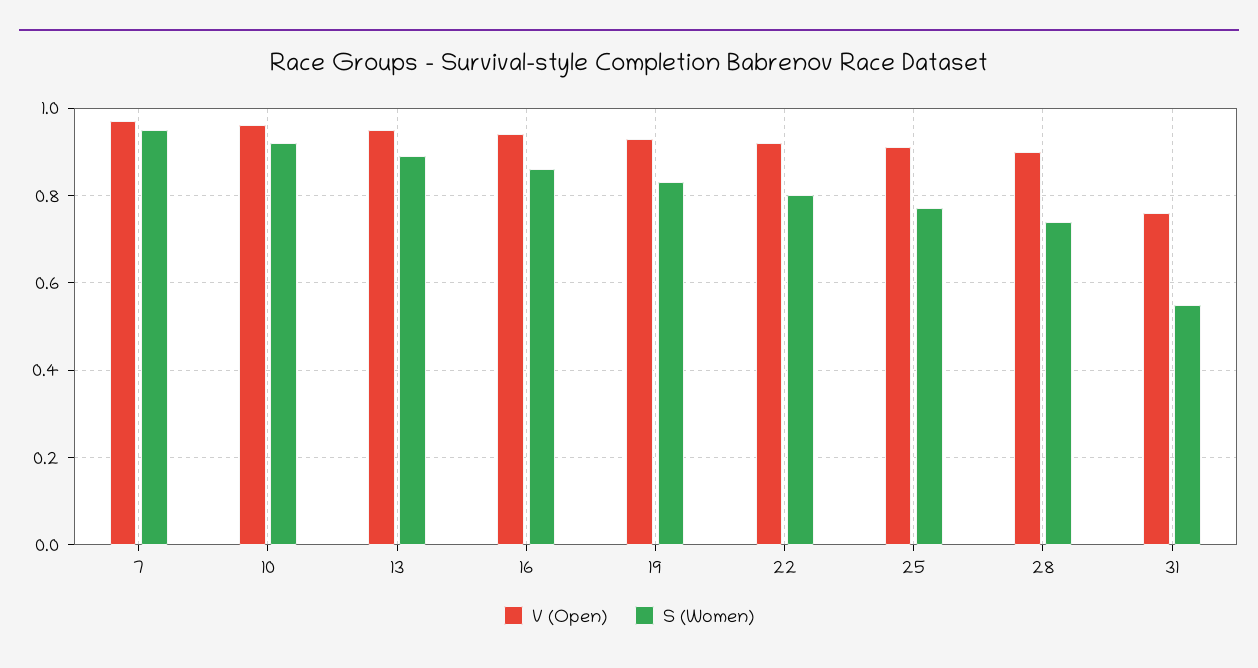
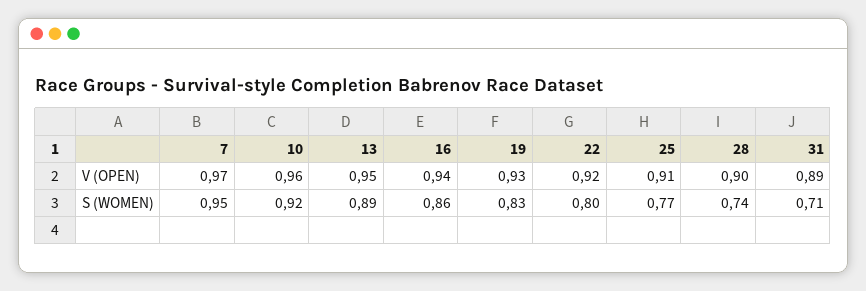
  {
    "V (Open)": {
      "7": 0.97,
      "10": 0.96,
      "13": 0.95,
      "16": 0.94,
      "19": 0.93,
      "22": 0.92,
      "25": 0.91,
      "28": 0.9,
-     "31": 0.75
+     "31": 0.89
    },
    "S (Women)": {
      "7": 0.95,
      "10": 0.92,
      "13": 0.89,
      "16": 0.86,
      "19": 0.83,
      "22": 0.8,
      "25": 0.77,
      "28": 0.74,
-     "31": 0.55
+     "31": 0.71
    }
  }

